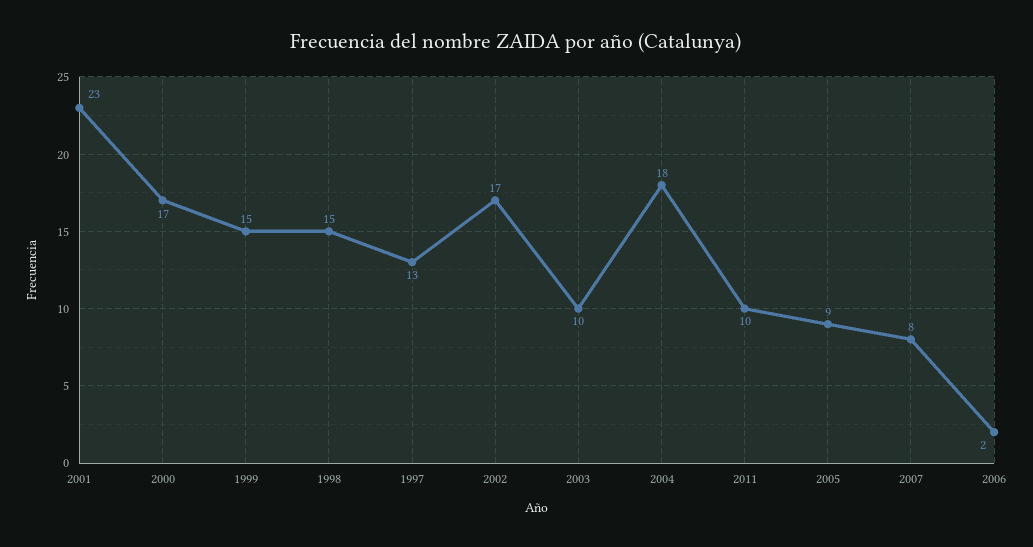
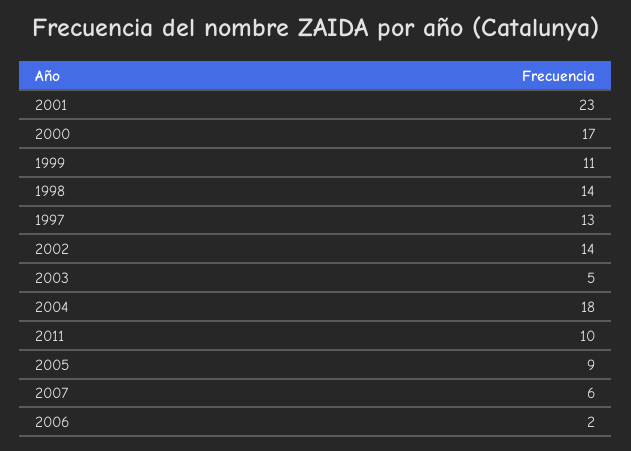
  {
    "2001": 23,
    "2000": 17,
-   "1999": 15,
+   "1999": 11,
-   "1998": 15,
+   "1998": 14,
    "1997": 13,
-   "2002": 17,
+   "2002": 14,
-   "2003": 10,
+   "2003": 5,
    "2004": 18,
    "2011": 10,
    "2005": 9,
-   "2007": 8,
+   "2007": 6,
    "2006": 2
  }

